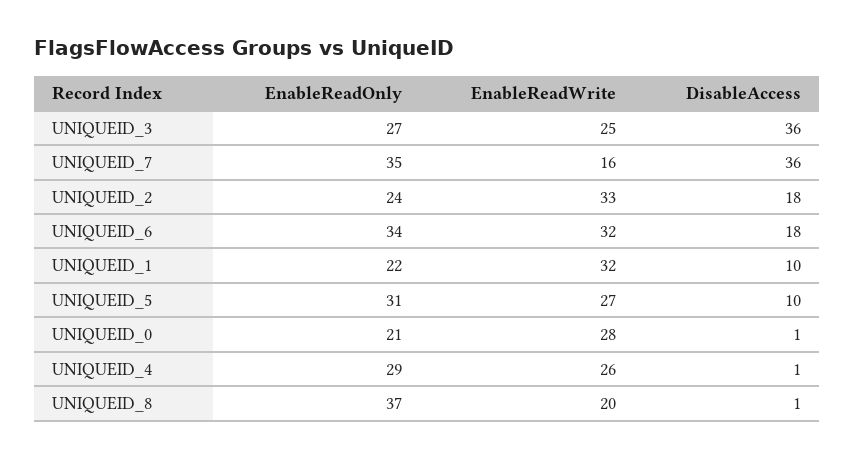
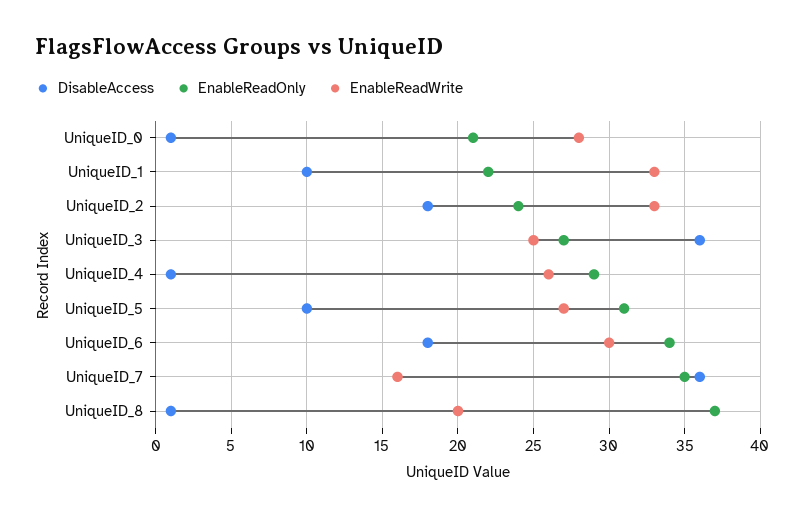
  {
    "EnableReadOnly": {
      "UNIQUEID_3": 27,
      "UNIQUEID_7": 35,
      "UNIQUEID_2": 24,
      "UNIQUEID_6": 34,
      "UNIQUEID_1": 22,
      "UNIQUEID_5": 31,
      "UNIQUEID_0": 21,
      "UNIQUEID_4": 29,
      "UNIQUEID_8": 37
    },
    "EnableReadWrite": {
      "UNIQUEID_3": 25,
      "UNIQUEID_7": 16,
      "UNIQUEID_2": 33,
-     "UNIQUEID_6": 32,
+     "UNIQUEID_6": 30,
-     "UNIQUEID_1": 32,
+     "UNIQUEID_1": 33,
      "UNIQUEID_5": 27,
      "UNIQUEID_0": 28,
      "UNIQUEID_4": 26,
      "UNIQUEID_8": 20
    },
    "DisableAccess": {
      "UNIQUEID_3": 36,
      "UNIQUEID_7": 36,
      "UNIQUEID_2": 18,
      "UNIQUEID_6": 18,
      "UNIQUEID_1": 10,
      "UNIQUEID_5": 10,
      "UNIQUEID_0": 1,
      "UNIQUEID_4": 1,
      "UNIQUEID_8": 1
    }
  }

